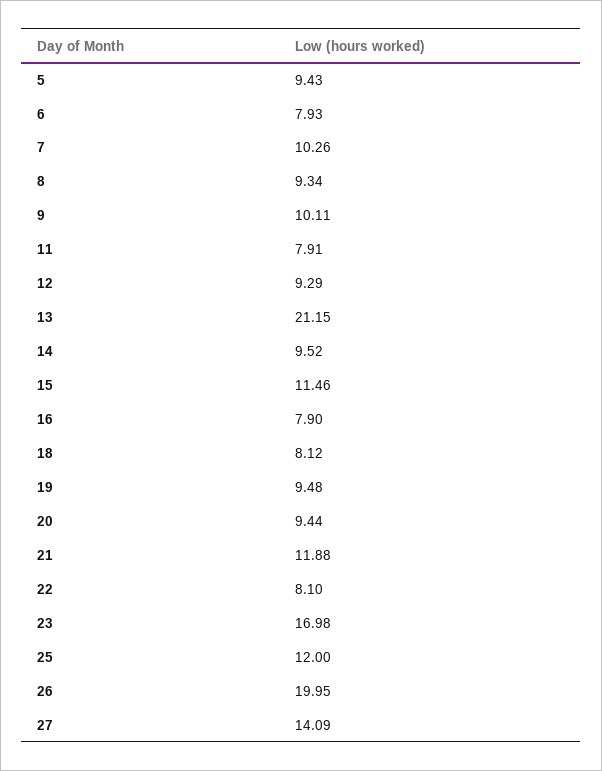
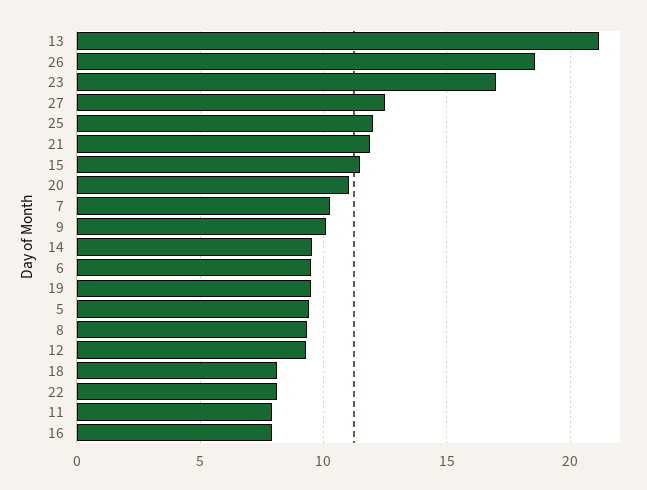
  {
    "5": 9.43,
-   "6": 7.93,
+   "6": 9.5,
    "7": 10.26,
    "8": 9.34,
    "9": 10.11,
    "11": 7.91,
    "12": 9.29,
    "13": 21.15,
    "14": 9.52,
    "15": 11.46,
    "16": 7.9,
    "18": 8.12,
    "19": 9.48,
-   "20": 9.44,
+   "20": 11,
    "21": 11.88,
    "22": 8.1,
    "23": 16.98,
    "25": 12,
-   "26": 19.95,
+   "26": 18.5,
-   "27": 14.09
+   "27": 12.5
  }

